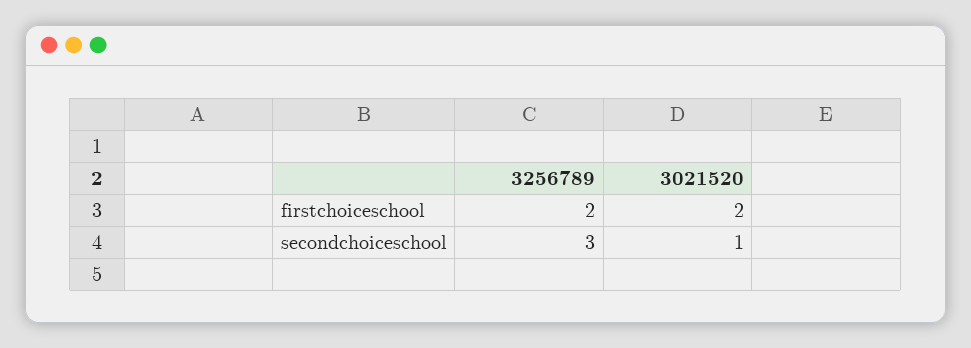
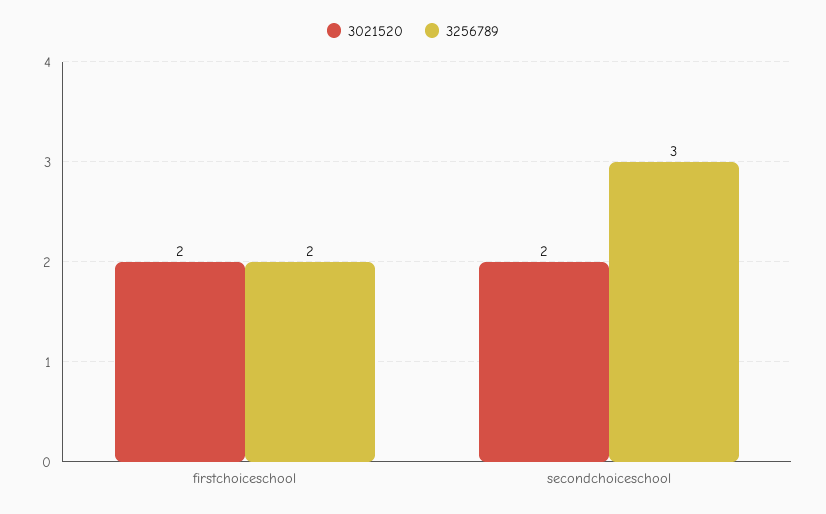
  {
    "3256789": {
      "firstchoiceschool": 2,
      "secondchoiceschool": 3
    },
    "3021520": {
      "firstchoiceschool": 2,
-     "secondchoiceschool": 1
+     "secondchoiceschool": 2
    }
  }

